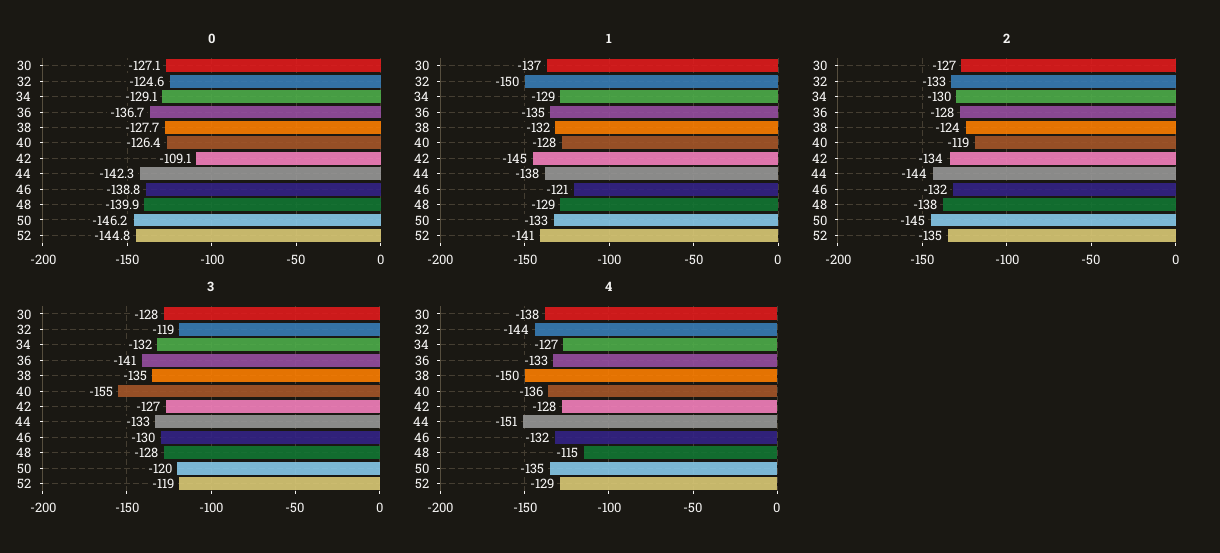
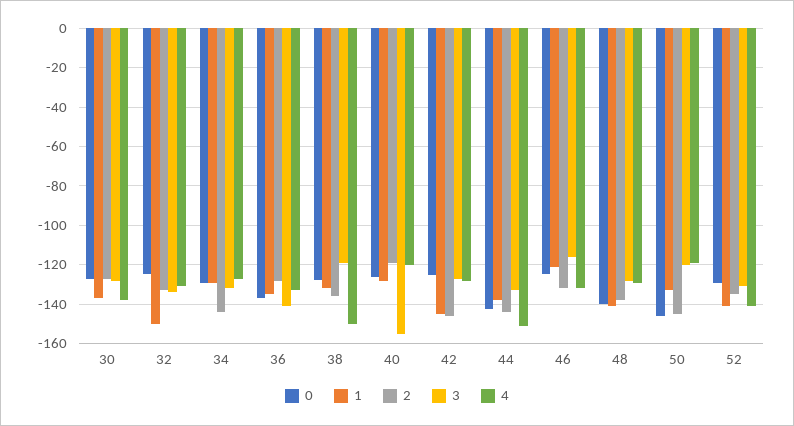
  {
    "0": {
      "30": -127.1,
      "32": -124.6,
      "34": -129.1,
      "36": -136.7,
      "38": -127.7,
      "40": -126.4,
-     "42": -109.1,
+     "42": -125,
      "44": -142.3,
-     "46": -138.8,
+     "46": -125,
      "48": -139.9,
      "50": -146.2,
-     "52": -144.8
+     "52": -130
    },
    "1": {
      "30": -137,
      "32": -150,
      "34": -129,
      "36": -135,
      "38": -132,
      "40": -128,
      "42": -145,
      "44": -138,
      "46": -121,
-     "48": -129,
+     "48": -140,
      "50": -133,
      "52": -141
    },
    "2": {
      "30": -127,
      "32": -133,
-     "34": -130,
+     "34": -145,
      "36": -128,
-     "38": -124,
+     "38": -135,
      "40": -119,
-     "42": -134,
+     "42": -145,
      "44": -144,
      "46": -132,
      "48": -138,
      "50": -145,
      "52": -135
    },
    "3": {
      "30": -128,
-     "32": -119,
+     "32": -135,
      "34": -132,
      "36": -141,
-     "38": -135,
+     "38": -120,
      "40": -155,
      "42": -127,
      "44": -133,
-     "46": -130,
+     "46": -115,
      "48": -128,
      "50": -120,
-     "52": -119
+     "52": -130
    },
    "4": {
      "30": -138,
-     "32": -144,
+     "32": -130,
      "34": -127,
      "36": -133,
      "38": -150,
-     "40": -136,
+     "40": -120,
      "42": -128,
      "44": -151,
      "46": -132,
-     "48": -115,
+     "48": -130,
-     "50": -135,
+     "50": -120,
-     "52": -129
+     "52": -140
    }
  }

